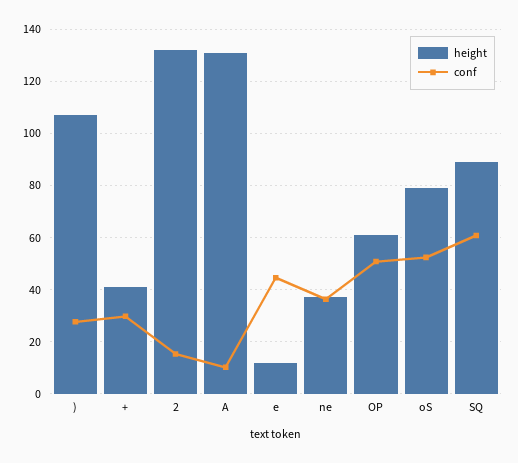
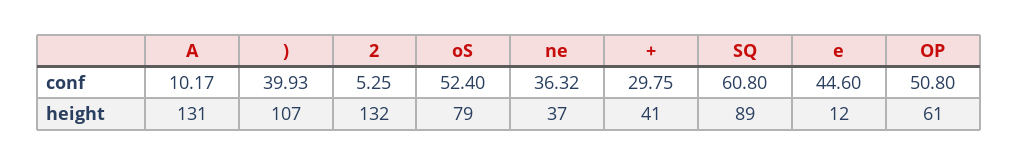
  {
    "height": {
      ")": 107,
      "+": 41,
      "2": 132,
      "A": 131,
      "e": 12,
      "ne": 37,
      "OP": 61,
      "oS": 79,
      "SQ": 89
    },
    "conf": {
-     ")": 27.5,
+     ")": 39.93,
      "+": 29.75,
-     "2": 15,
+     "2": 5.25,
      "A": 10.17,
      "e": 44.6,
      "ne": 36.32,
      "OP": 50.8,
      "oS": 52.4,
      "SQ": 60.8
    }
  }

